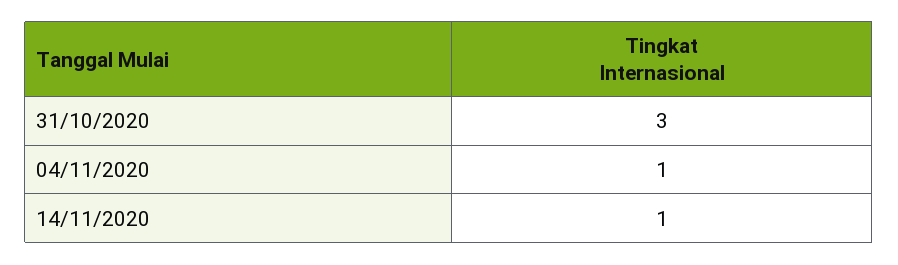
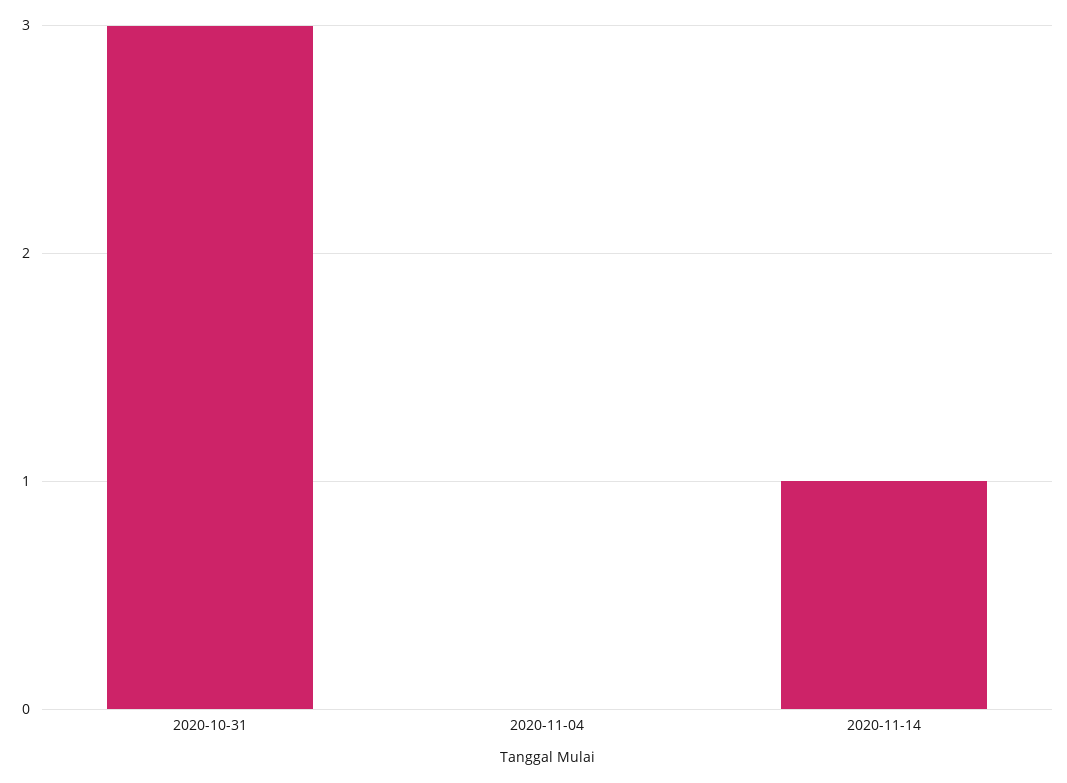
  {
    "31/10/2020": 3,
-   "04/11/2020": 1,
+   "04/11/2020": 0,
    "14/11/2020": 1
  }

